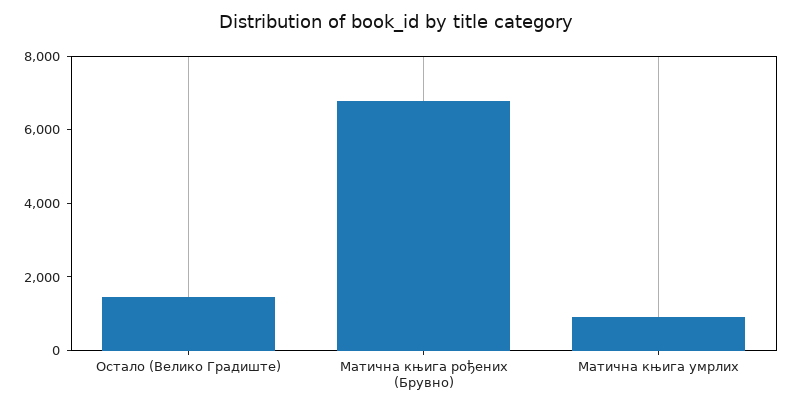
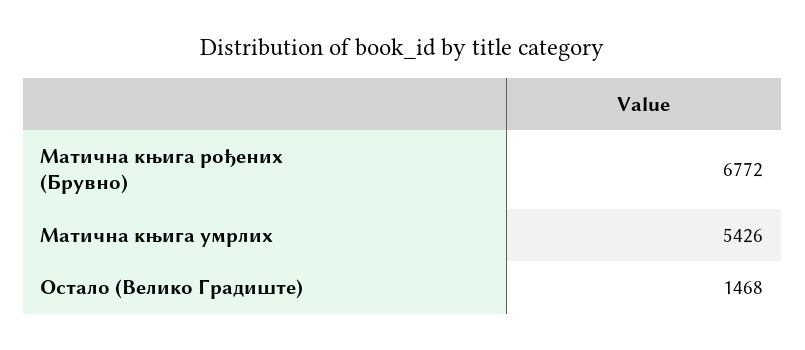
  {
    "Остало (Велико Градиште)": 1468,
    "Матична књига рођених (Брувно)": 6772,
-   "Матична књига умрлих": 1000
+   "Матична књига умрлих": 5426
  }

